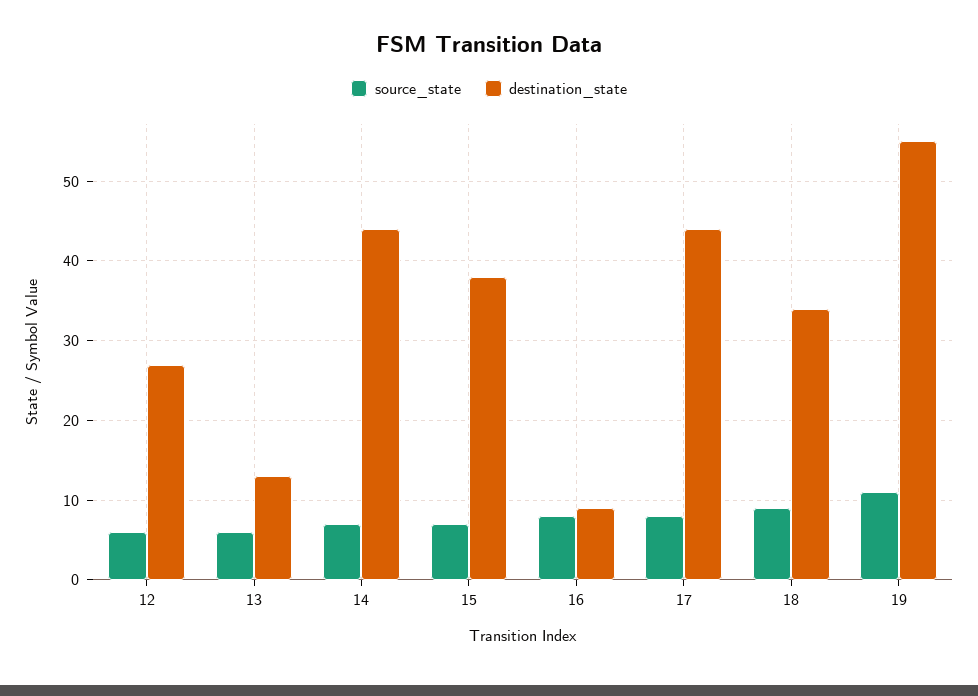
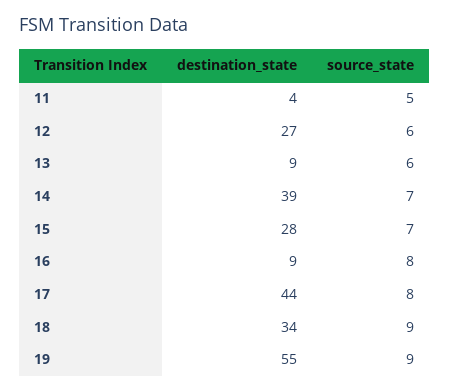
  {
    "source_state": {
      "12": 6,
      "13": 6,
      "14": 7,
      "15": 7,
      "16": 8,
      "17": 8,
      "18": 9,
-     "19": 11
+     "19": 9,
+     "11": 5
    },
    "destination_state": {
      "12": 27,
-     "13": 13,
+     "13": 9,
-     "14": 44,
+     "14": 39,
-     "15": 38,
+     "15": 28,
      "16": 9,
      "17": 44,
      "18": 34,
-     "19": 55
+     "19": 55,
+     "11": 4
    }
  }

